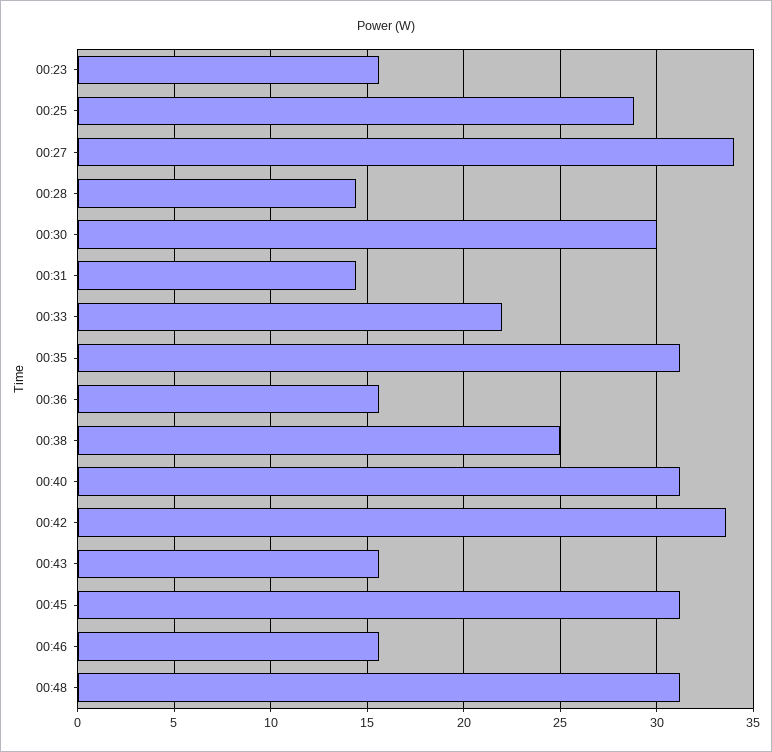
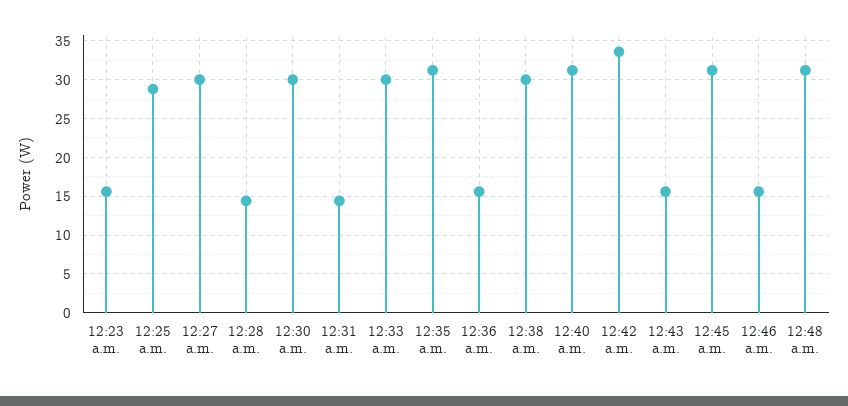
  {
    "00:23": 15.5,
    "00:25": 29,
-   "00:27": 34,
+   "00:27": 30,
    "00:28": 14.5,
    "00:30": 30,
    "00:31": 14.5,
-   "00:33": 22,
+   "00:33": 30,
    "00:35": 31,
    "00:36": 15.5,
-   "00:38": 25,
+   "00:38": 30,
    "00:40": 31,
    "00:42": 33.5,
    "00:43": 15.5,
    "00:45": 31,
    "00:46": 15.5,
    "00:48": 31
  }

